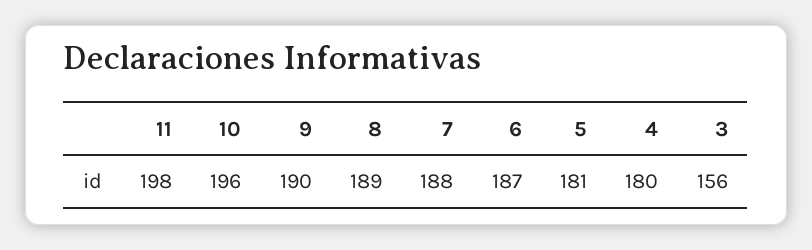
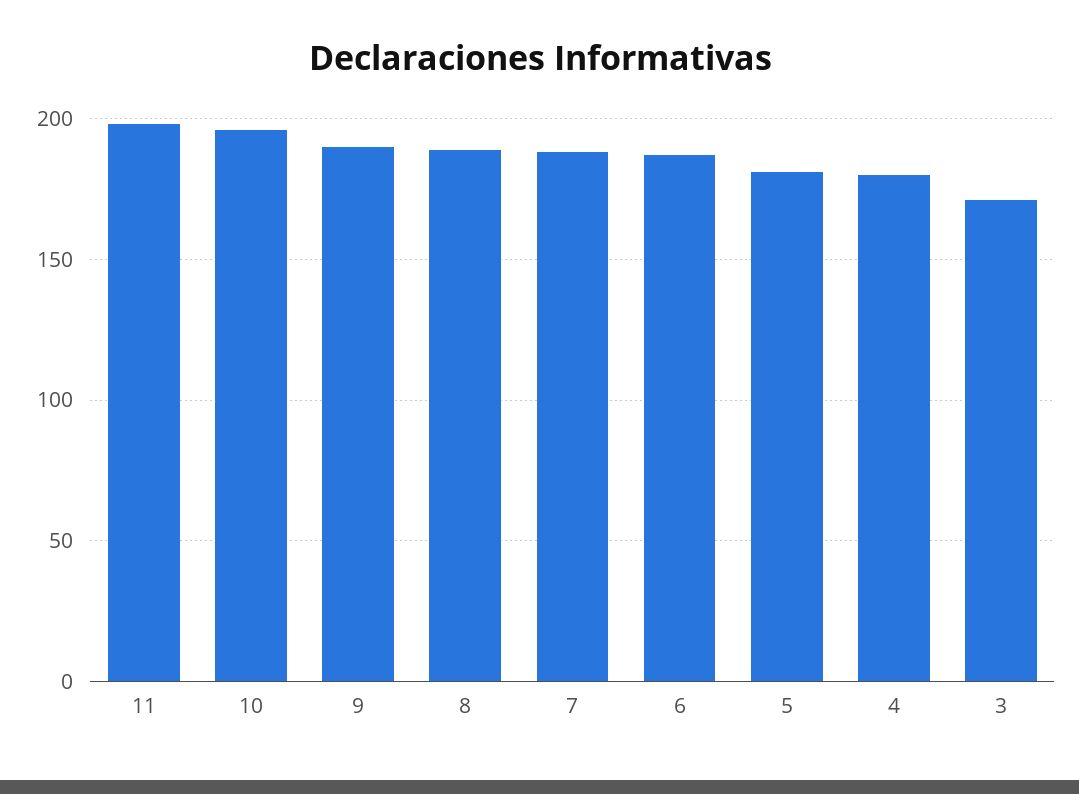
  {
    "11": 198,
    "10": 196,
    "9": 190,
    "8": 189,
    "7": 188,
    "6": 187,
    "5": 181,
    "4": 180,
-   "3": 156
+   "3": 170
  }

